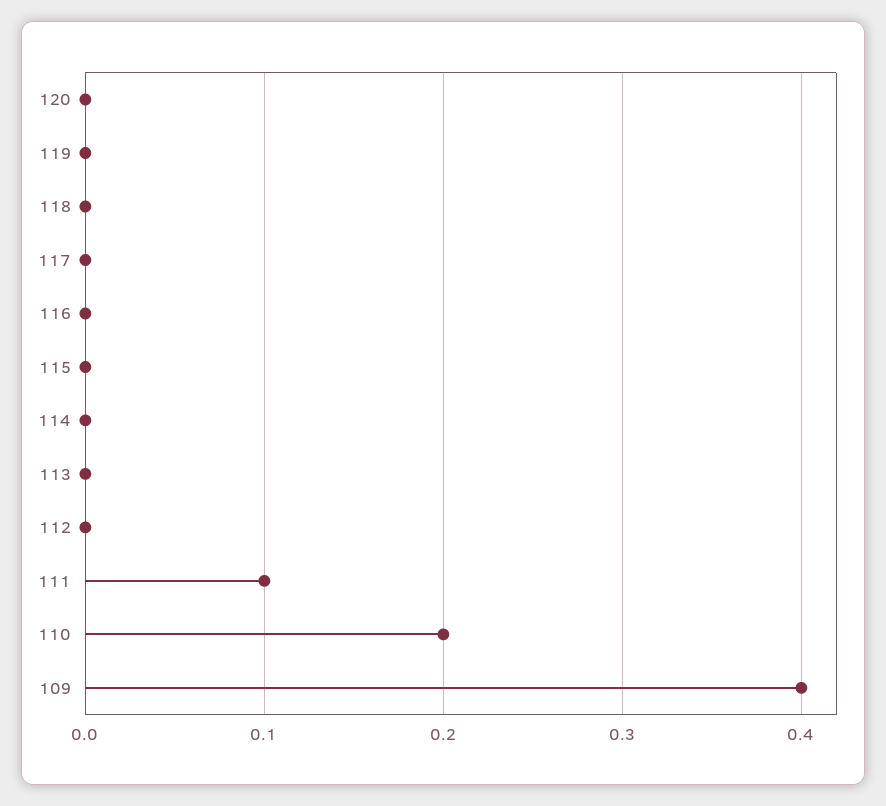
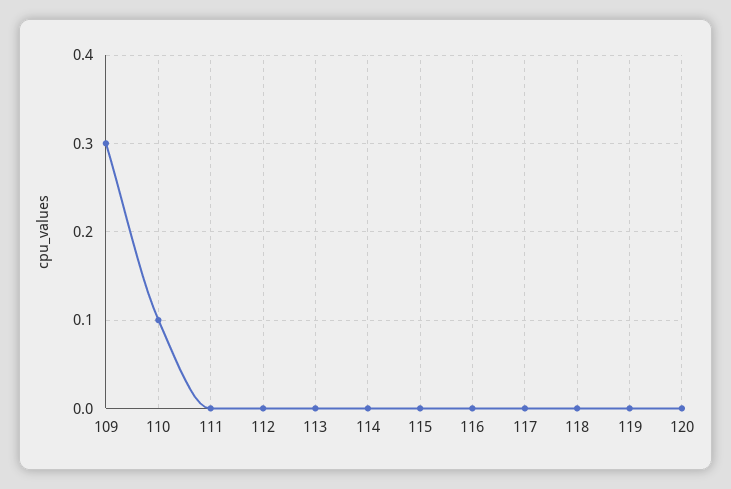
  {
    "120": 0,
    "119": 0,
    "118": 0,
    "117": 0,
    "116": 0,
    "115": 0,
    "114": 0,
    "113": 0,
    "112": 0,
-   "111": 0.1,
+   "111": 0,
-   "110": 0.2,
+   "110": 0.1,
-   "109": 0.4
+   "109": 0.3
  }

